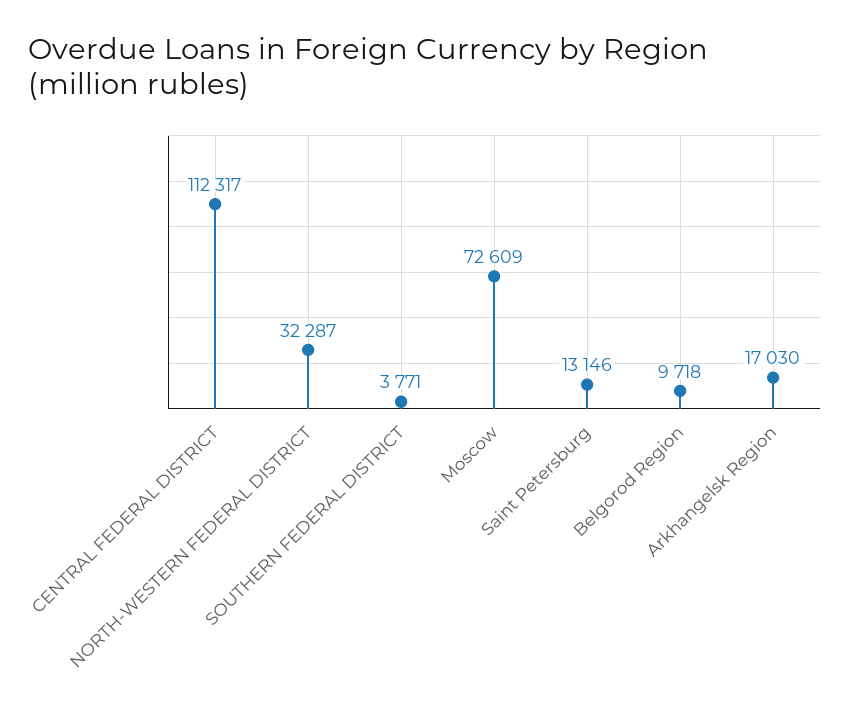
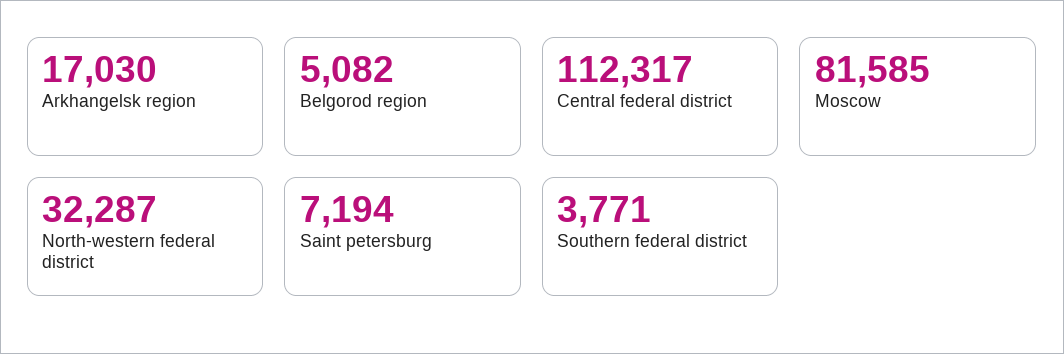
  {
    "CENTRAL FEDERAL DISTRICT": 112317,
    "NORTH-WESTERN FEDERAL DISTRICT": 32287,
    "SOUTHERN FEDERAL DISTRICT": 3771,
-   "Moscow": 72609,
+   "Moscow": 81585,
-   "Saint Petersburg": 13146,
+   "Saint Petersburg": 7194,
-   "Belgorod Region": 9718,
+   "Belgorod Region": 5082,
    "Arkhangelsk Region": 17030
  }

